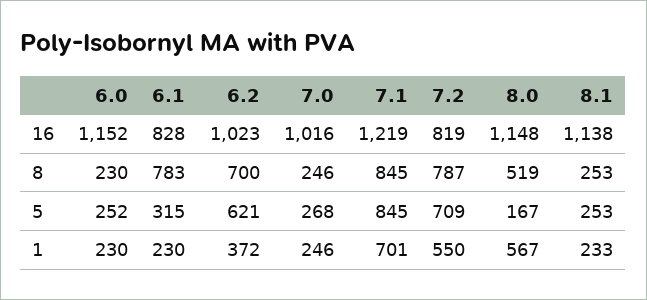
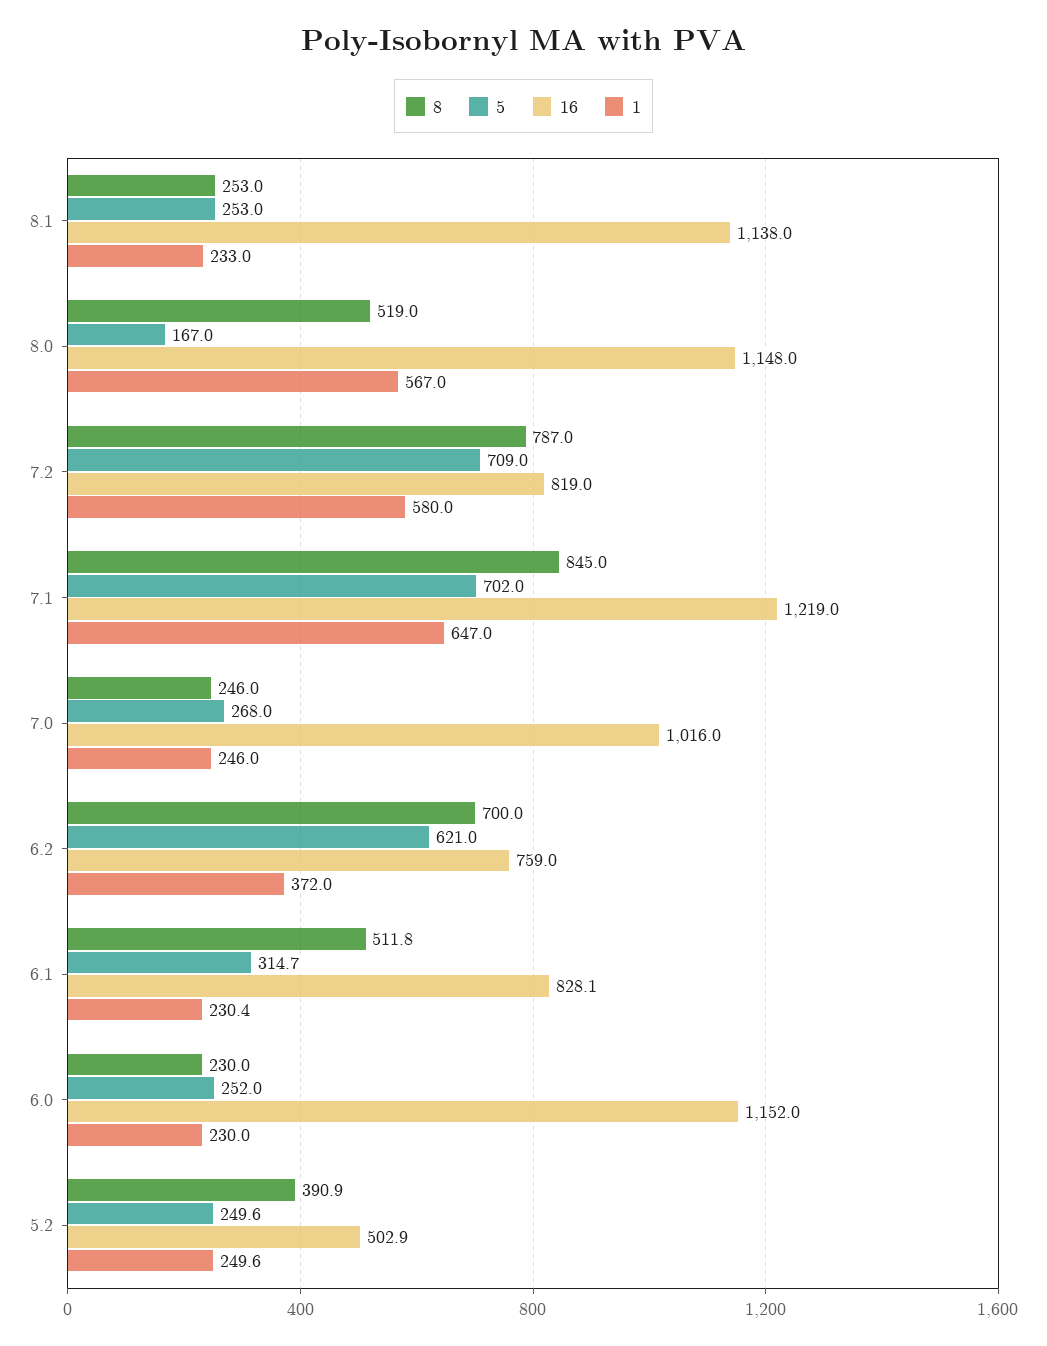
  {
    "16": {
      "6.0": 1152,
      "6.1": 828.1,
-     "6.2": 1023,
+     "6.2": 759,
      "7.0": 1016,
      "7.1": 1219,
      "7.2": 819,
      "8.0": 1148,
-     "8.1": 1138
+     "8.1": 1138,
+     "5.2": 502.9
    },
    "8": {
      "6.0": 230,
-     "6.1": 783,
+     "6.1": 511.8,
      "6.2": 700,
      "7.0": 246,
      "7.1": 845,
      "7.2": 787,
      "8.0": 519,
-     "8.1": 253
+     "8.1": 253,
+     "5.2": 390.9
    },
    "5": {
      "6.0": 252,
      "6.1": 314.7,
      "6.2": 621,
      "7.0": 268,
-     "7.1": 845,
+     "7.1": 702,
      "7.2": 709,
      "8.0": 167,
-     "8.1": 253
+     "8.1": 253,
+     "5.2": 249.6
    },
    "1": {
      "6.0": 230,
      "6.1": 230.4,
      "6.2": 372,
      "7.0": 246,
-     "7.1": 701,
+     "7.1": 647,
-     "7.2": 550,
+     "7.2": 580,
      "8.0": 567,
-     "8.1": 233
+     "8.1": 233,
+     "5.2": 249.6
    }
  }

